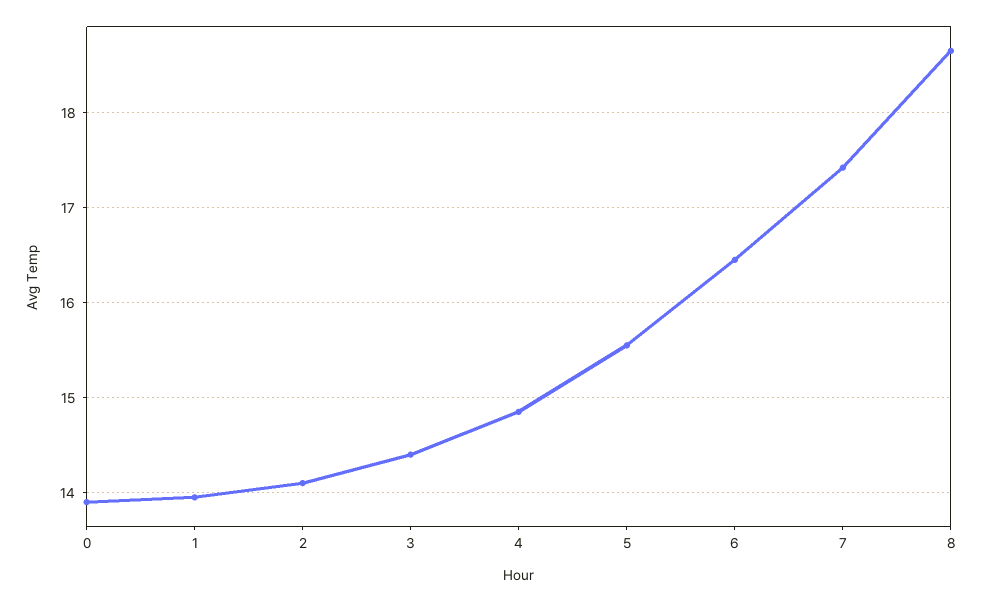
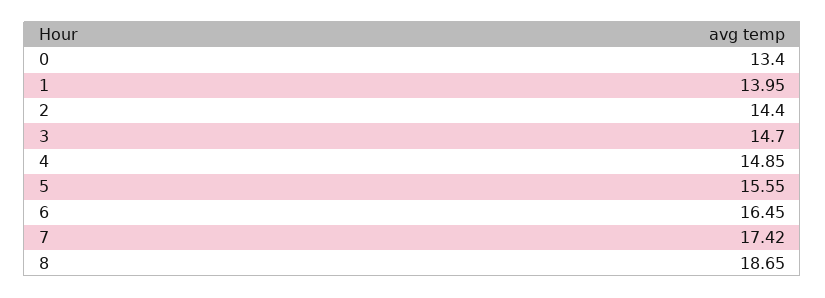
  {
-   "0": 13.9,
+   "0": 13.4,
    "1": 13.95,
-   "2": 14.1,
+   "2": 14.4,
-   "3": 14.4,
+   "3": 14.7,
    "4": 14.85,
    "5": 15.55,
    "6": 16.45,
    "7": 17.42,
    "8": 18.65
  }

